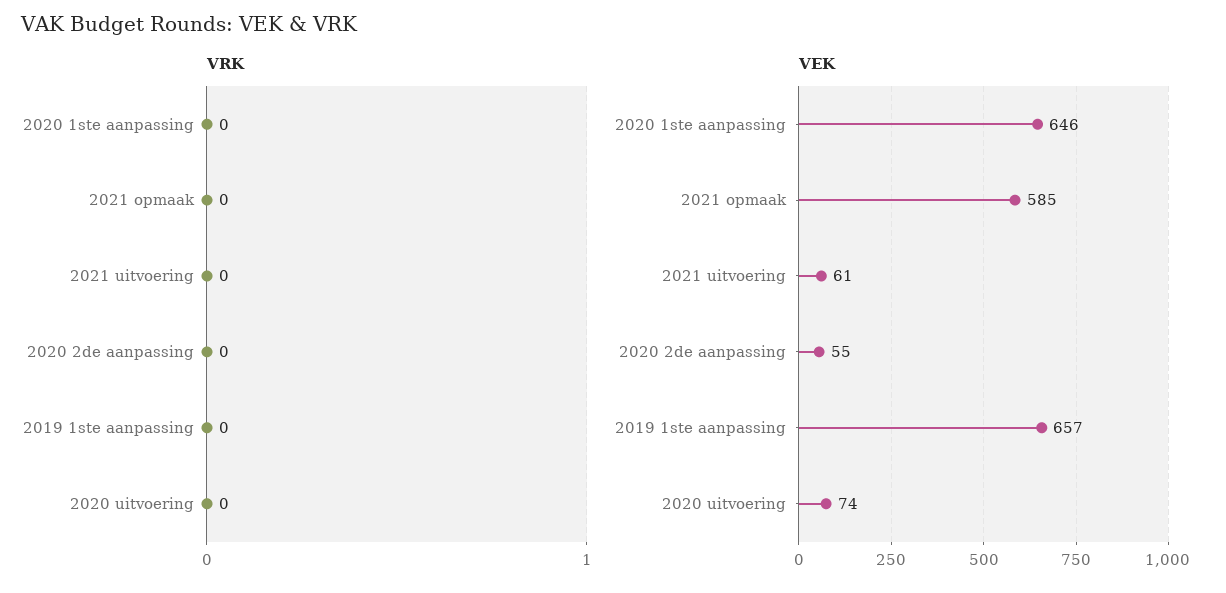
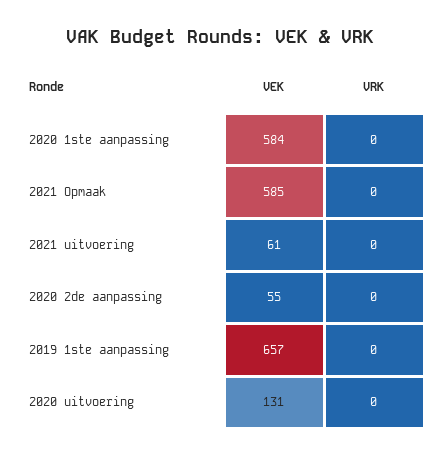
  {
    "VRK": {
      "2020 1ste aanpassing": 0,
      "2021 opmaak": 0,
      "2021 uitvoering": 0,
      "2020 2de aanpassing": 0,
      "2019 1ste aanpassing": 0,
      "2020 uitvoering": 0
    },
    "VEK": {
-     "2020 1ste aanpassing": 646,
+     "2020 1ste aanpassing": 584,
      "2021 opmaak": 585,
      "2021 uitvoering": 61,
      "2020 2de aanpassing": 55,
      "2019 1ste aanpassing": 657,
-     "2020 uitvoering": 74
+     "2020 uitvoering": 131
    }
  }

